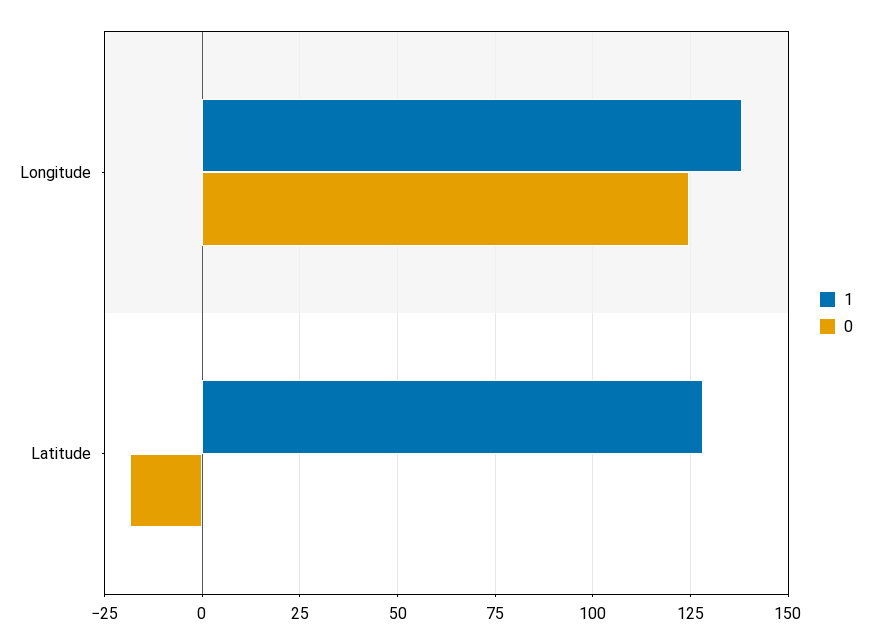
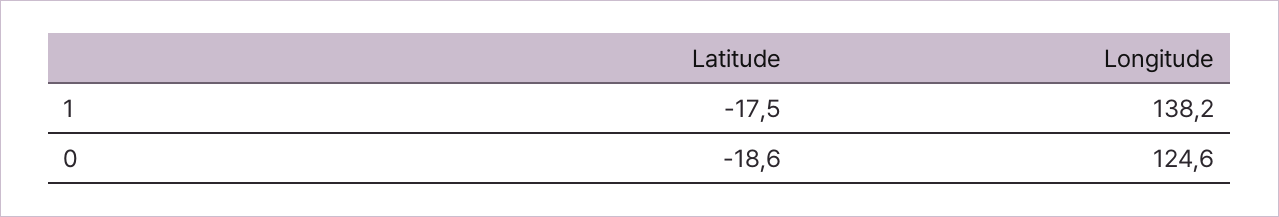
  {
    "1": {
      "Longitude": 138.2,
-     "Latitude": 127.5
+     "Latitude": -17.5
    },
    "0": {
      "Longitude": 124.6,
      "Latitude": -18.6
    }
  }

